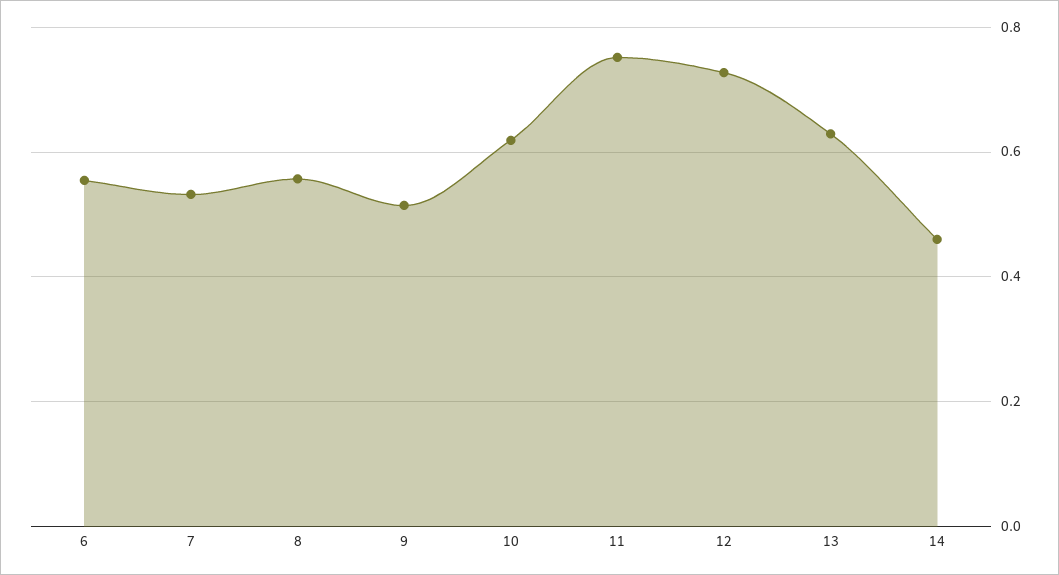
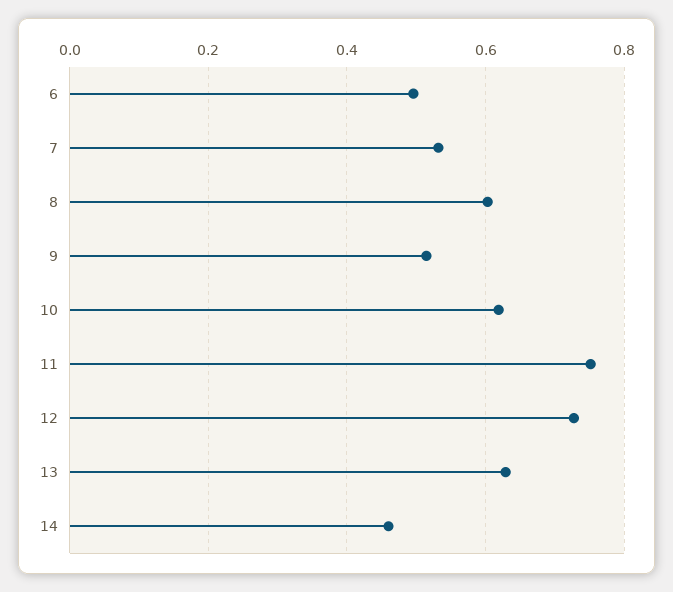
  {
-   "6": 0.56,
+   "6": 0.5,
    "7": 0.54,
-   "8": 0.56,
+   "8": 0.6,
    "9": 0.52,
    "10": 0.62,
    "11": 0.76,
    "12": 0.72,
    "13": 0.62,
    "14": 0.46
  }

